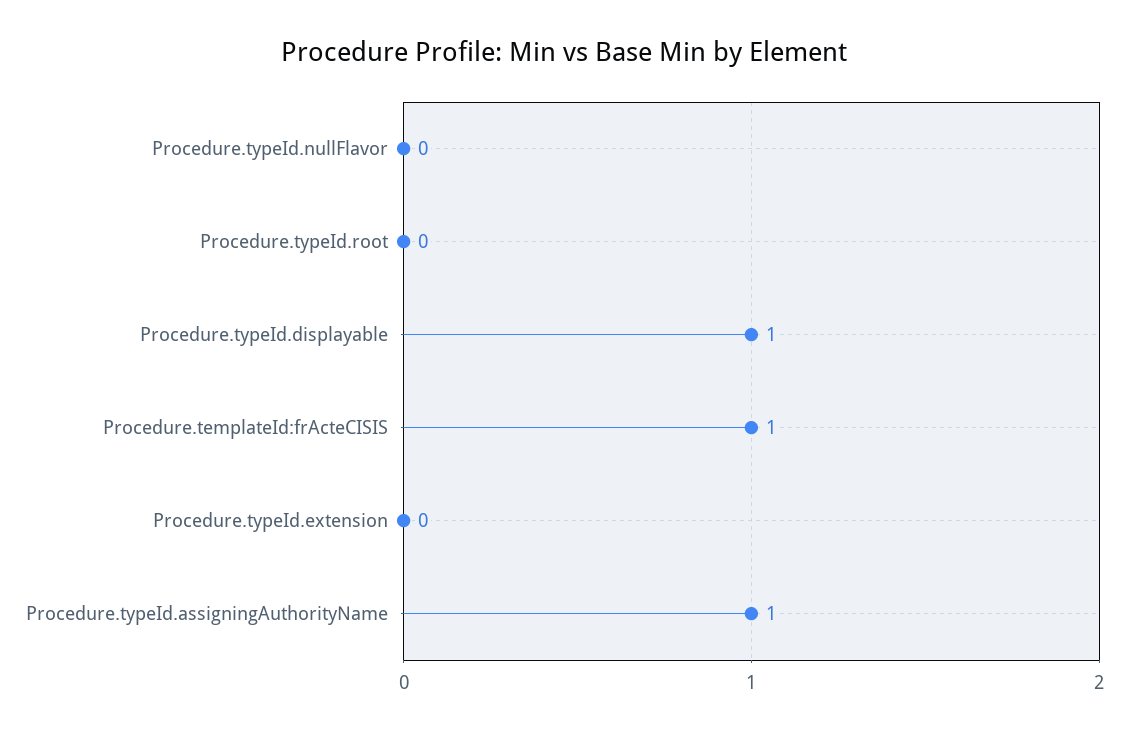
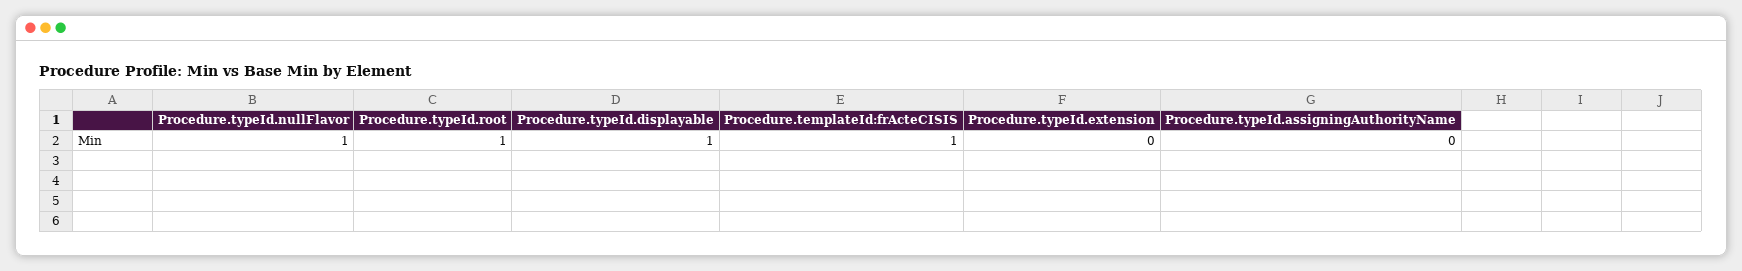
  {
-   "Procedure.typeId.nullFlavor": 0,
+   "Procedure.typeId.nullFlavor": 1,
-   "Procedure.typeId.root": 0,
+   "Procedure.typeId.root": 1,
    "Procedure.typeId.displayable": 1,
    "Procedure.templateId:frActeCISIS": 1,
    "Procedure.typeId.extension": 0,
-   "Procedure.typeId.assigningAuthorityName": 1
+   "Procedure.typeId.assigningAuthorityName": 0
  }

